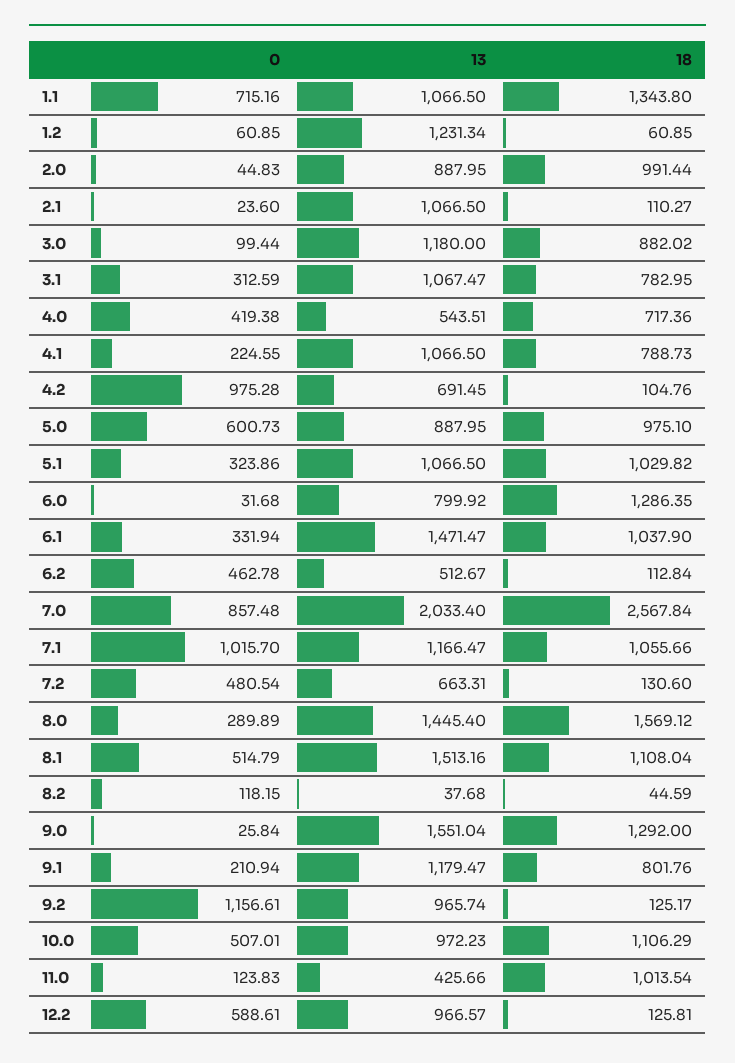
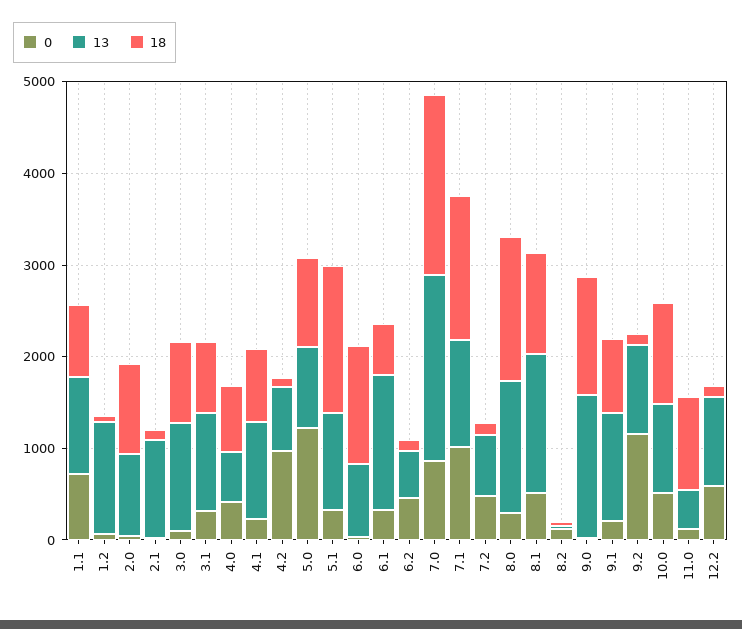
  {
    "0": {
      "1.1": 715.16,
      "1.2": 60.85,
      "2.0": 44.83,
      "2.1": 23.6,
      "3.0": 99.44,
      "3.1": 312.59,
      "4.0": 419.38,
      "4.1": 224.55,
      "4.2": 975.28,
-     "5.0": 600.73,
+     "5.0": 1200,
      "5.1": 323.86,
      "6.0": 31.68,
      "6.1": 331.94,
      "6.2": 462.78,
      "7.0": 857.48,
      "7.1": 1015.7,
      "7.2": 480.54,
      "8.0": 289.89,
      "8.1": 514.79,
      "8.2": 118.15,
      "9.0": 25.84,
      "9.1": 210.94,
      "9.2": 1156.61,
      "10.0": 507.01,
      "11.0": 123.83,
      "12.2": 588.61
    },
    "13": {
      "1.1": 1066.5,
      "1.2": 1231.34,
      "2.0": 887.95,
      "2.1": 1066.5,
      "3.0": 1180,
      "3.1": 1067.47,
      "4.0": 543.51,
      "4.1": 1066.5,
      "4.2": 691.45,
      "5.0": 887.95,
      "5.1": 1066.5,
      "6.0": 799.92,
      "6.1": 1471.47,
      "6.2": 512.67,
      "7.0": 2033.4,
      "7.1": 1166.47,
      "7.2": 663.31,
      "8.0": 1445.4,
      "8.1": 1513.16,
      "8.2": 37.68,
      "9.0": 1551.04,
      "9.1": 1179.47,
      "9.2": 965.74,
      "10.0": 972.23,
      "11.0": 425.66,
      "12.2": 966.57
    },
    "18": {
-     "1.1": 1343.8,
+     "1.1": 800,
      "1.2": 60.85,
      "2.0": 991.44,
      "2.1": 110.27,
      "3.0": 882.02,
      "3.1": 782.95,
      "4.0": 717.36,
      "4.1": 788.73,
      "4.2": 104.76,
      "5.0": 975.1,
-     "5.1": 1029.82,
+     "5.1": 1600,
      "6.0": 1286.35,
-     "6.1": 1037.9,
+     "6.1": 600,
      "6.2": 112.84,
-     "7.0": 2567.84,
+     "7.0": 2000,
-     "7.1": 1055.66,
+     "7.1": 1600,
      "7.2": 130.6,
      "8.0": 1569.12,
      "8.1": 1108.04,
      "8.2": 44.59,
      "9.0": 1292,
      "9.1": 801.76,
      "9.2": 125.17,
      "10.0": 1106.29,
      "11.0": 1013.54,
      "12.2": 125.81
    }
  }

